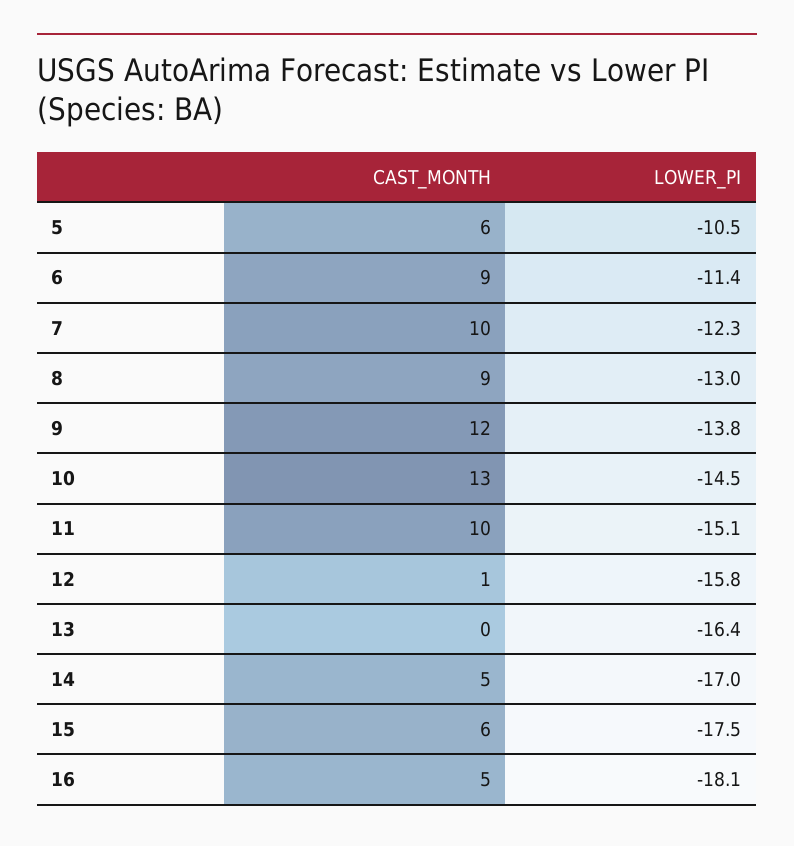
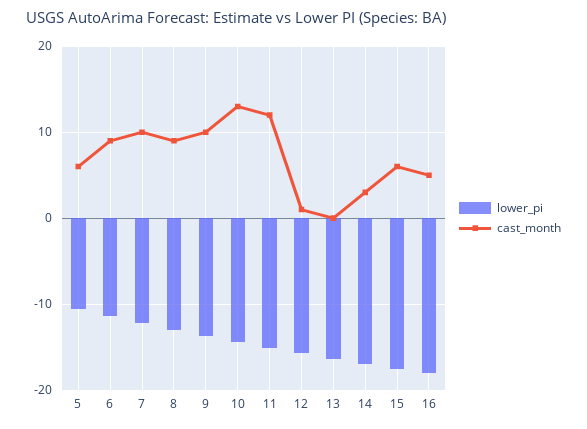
  {
    "CAST_MONTH": {
      "5": 6,
      "6": 9,
      "7": 10,
      "8": 9,
-     "9": 12,
+     "9": 10,
      "10": 13,
-     "11": 10,
+     "11": 12,
      "12": 1,
      "13": 0,
-     "14": 5,
+     "14": 3,
      "15": 6,
      "16": 5
    },
    "LOWER_PI": {
      "5": -10.5,
      "6": -11.4,
      "7": -12.3,
      "8": -13,
      "9": -13.8,
      "10": -14.5,
      "11": -15.1,
      "12": -15.8,
      "13": -16.4,
      "14": -17,
      "15": -17.5,
      "16": -18.1
    }
  }

